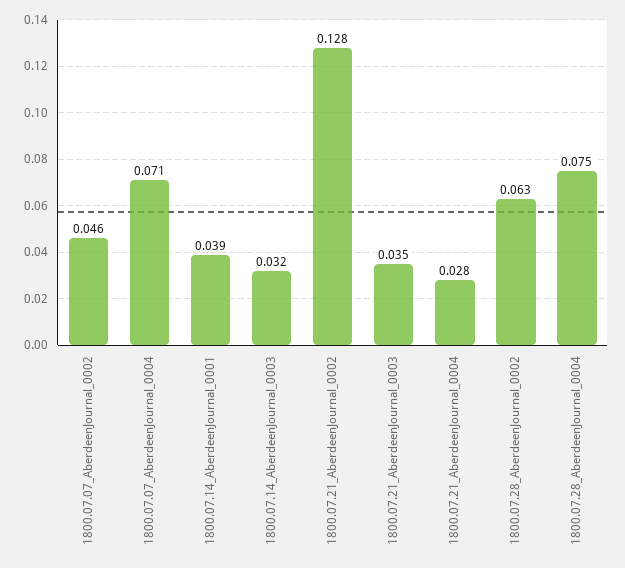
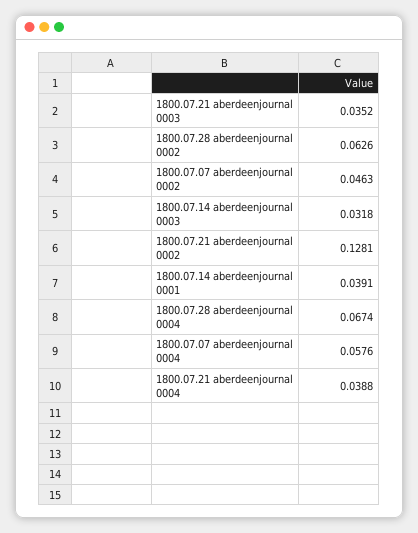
  {
    "1800.07.07_AberdeenJournal_0002": 0.0463,
-   "1800.07.07_AberdeenJournal_0004": 0.071,
+   "1800.07.07_AberdeenJournal_0004": 0.0576,
    "1800.07.14_AberdeenJournal_0001": 0.0391,
    "1800.07.14_AberdeenJournal_0003": 0.0318,
    "1800.07.21_AberdeenJournal_0002": 0.1281,
    "1800.07.21_AberdeenJournal_0003": 0.0352,
-   "1800.07.21_AberdeenJournal_0004": 0.028,
+   "1800.07.21_AberdeenJournal_0004": 0.0388,
    "1800.07.28_AberdeenJournal_0002": 0.0626,
-   "1800.07.28_AberdeenJournal_0004": 0.075
+   "1800.07.28_AberdeenJournal_0004": 0.0674
  }

